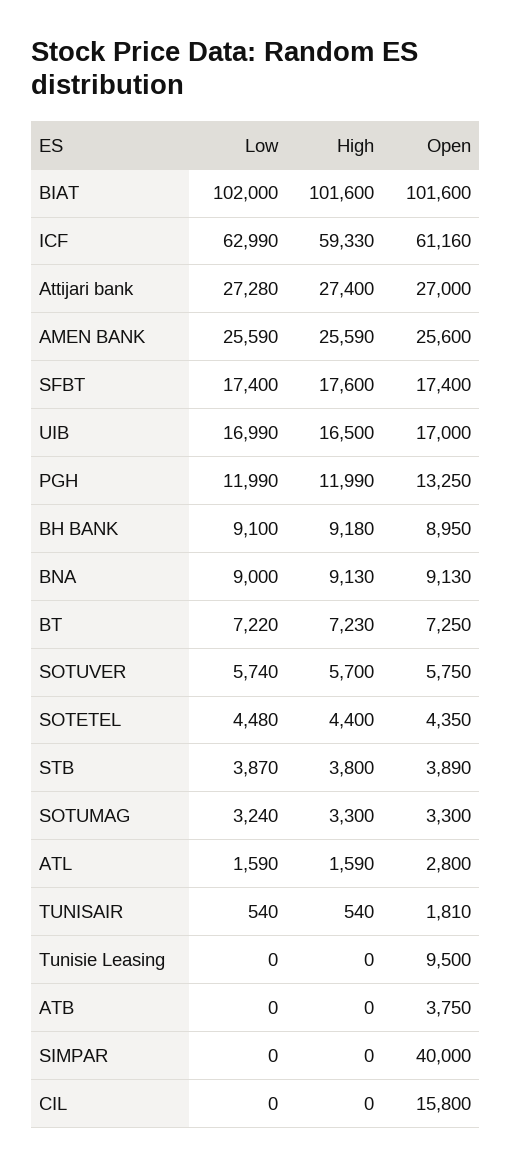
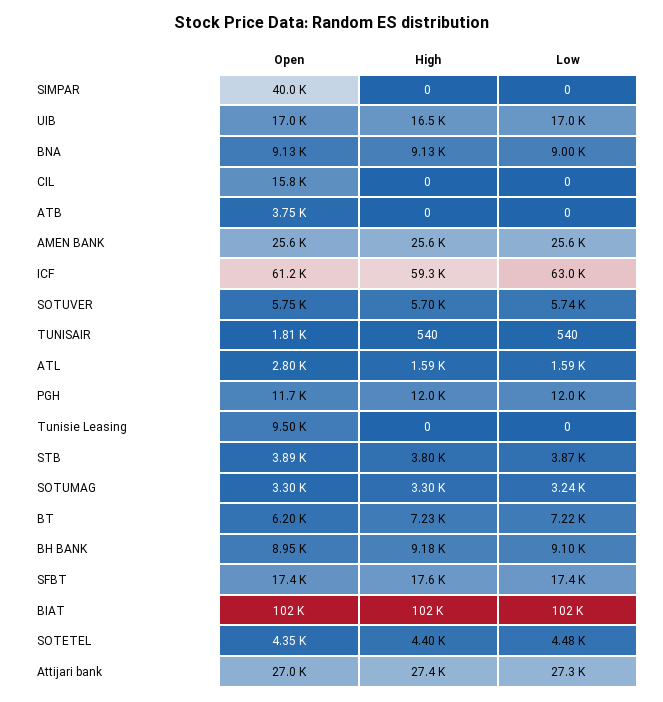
  {
    "Low": {
      "BIAT": 102000,
      "ICF": 62990,
      "Attijari bank": 27280,
      "AMEN BANK": 25590,
      "SFBT": 17400,
      "UIB": 16990,
      "PGH": 11990,
      "BH BANK": 9100,
      "BNA": 9000,
      "BT": 7220,
      "SOTUVER": 5740,
      "SOTETEL": 4480,
      "STB": 3870,
      "SOTUMAG": 3240,
      "ATL": 1590,
      "TUNISAIR": 540,
      "Tunisie Leasing": 0,
      "ATB": 0,
      "SIMPAR": 0,
      "CIL": 0
    },
    "High": {
      "BIAT": 101600,
      "ICF": 59330,
      "Attijari bank": 27400,
      "AMEN BANK": 25590,
      "SFBT": 17600,
      "UIB": 16500,
      "PGH": 11990,
      "BH BANK": 9180,
      "BNA": 9130,
      "BT": 7230,
      "SOTUVER": 5700,
      "SOTETEL": 4400,
      "STB": 3800,
      "SOTUMAG": 3300,
      "ATL": 1590,
      "TUNISAIR": 540,
      "Tunisie Leasing": 0,
      "ATB": 0,
      "SIMPAR": 0,
      "CIL": 0
    },
    "Open": {
      "BIAT": 101600,
      "ICF": 61160,
      "Attijari bank": 27000,
      "AMEN BANK": 25600,
      "SFBT": 17400,
      "UIB": 17000,
-     "PGH": 13250,
+     "PGH": 11700,
      "BH BANK": 8950,
      "BNA": 9130,
-     "BT": 7250,
+     "BT": 6200,
      "SOTUVER": 5750,
      "SOTETEL": 4350,
      "STB": 3890,
      "SOTUMAG": 3300,
      "ATL": 2800,
      "TUNISAIR": 1810,
      "Tunisie Leasing": 9500,
      "ATB": 3750,
      "SIMPAR": 40000,
      "CIL": 15800
    }
  }

